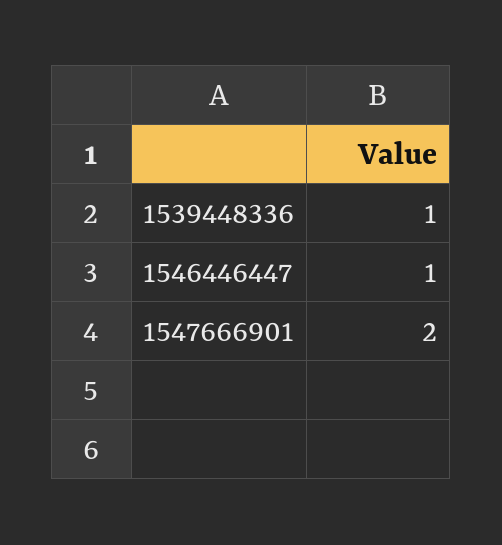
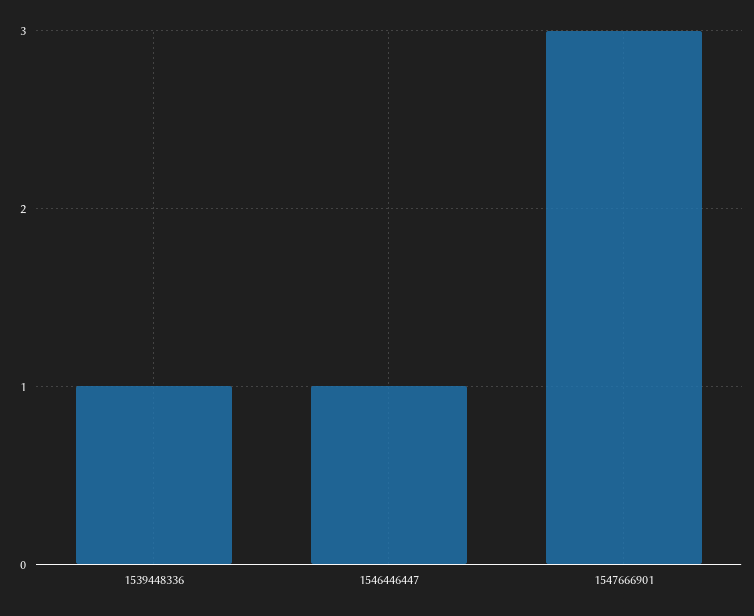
  {
    "1539448336": 1,
    "1546446447": 1,
-   "1547666901": 2
+   "1547666901": 3
  }

